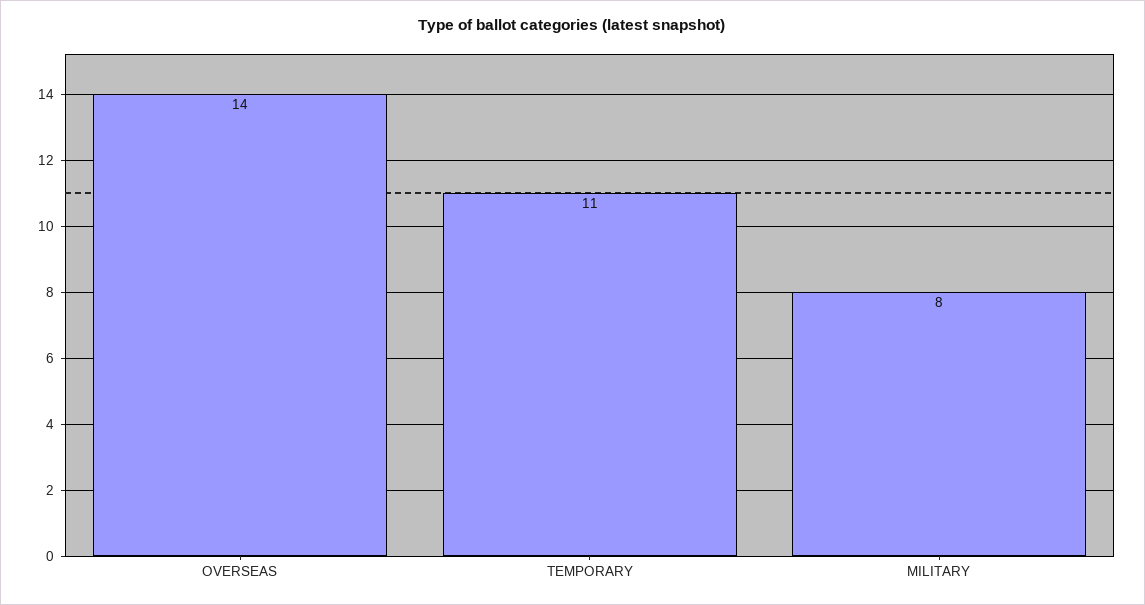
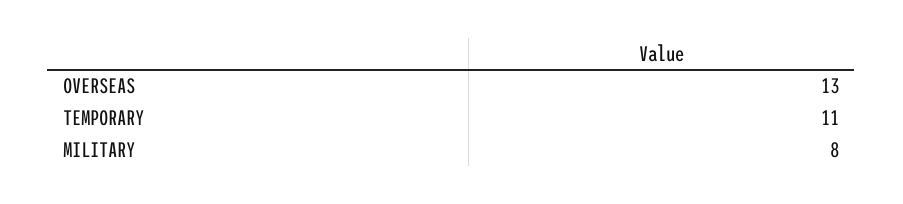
  {
-   "OVERSEAS": 14,
+   "OVERSEAS": 13,
    "TEMPORARY": 11,
    "MILITARY": 8
  }

